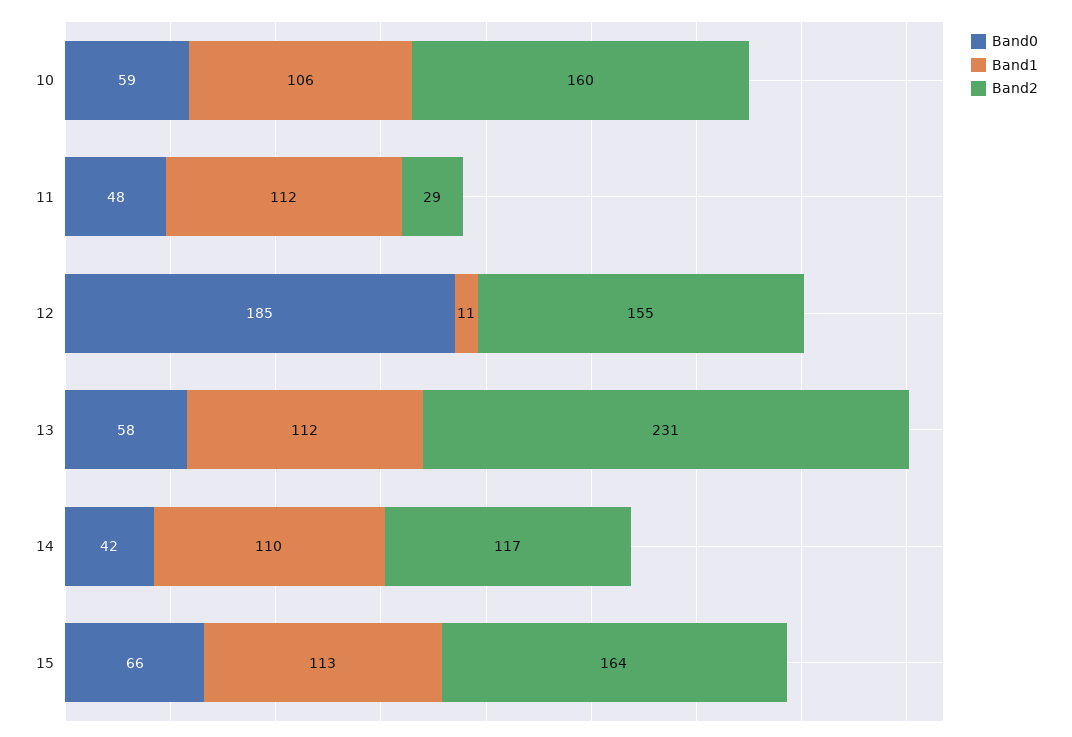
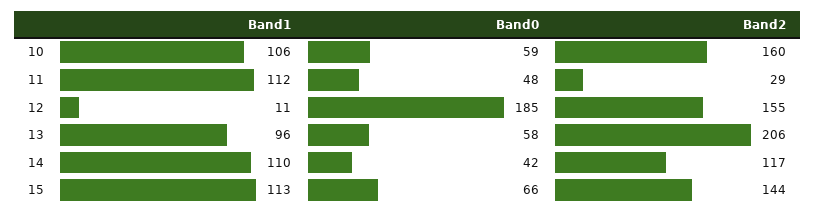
  {
    "Band0": {
      "10": 59,
      "11": 48,
      "12": 185,
      "13": 58,
      "14": 42,
      "15": 66
    },
    "Band1": {
      "10": 106,
      "11": 112,
      "12": 11,
-     "13": 112,
+     "13": 96,
      "14": 110,
      "15": 113
    },
    "Band2": {
      "10": 160,
      "11": 29,
      "12": 155,
-     "13": 231,
+     "13": 206,
      "14": 117,
-     "15": 164
+     "15": 144
    }
  }

